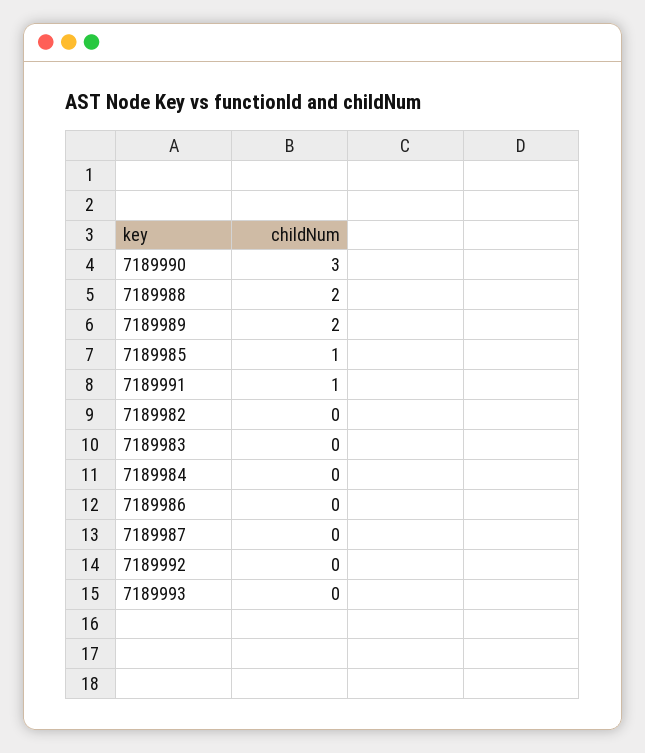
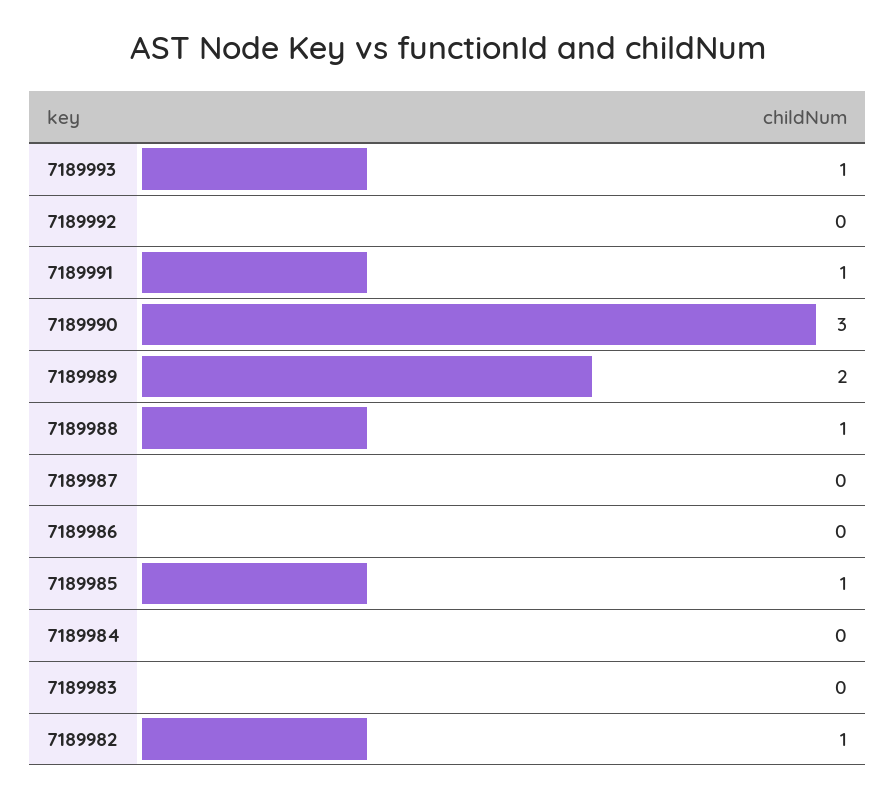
  {
    "7189990": 3,
-   "7189988": 2,
+   "7189988": 1,
    "7189989": 2,
    "7189985": 1,
    "7189991": 1,
-   "7189982": 0,
+   "7189982": 1,
    "7189983": 0,
    "7189984": 0,
    "7189986": 0,
    "7189987": 0,
    "7189992": 0,
-   "7189993": 0
+   "7189993": 1
  }

